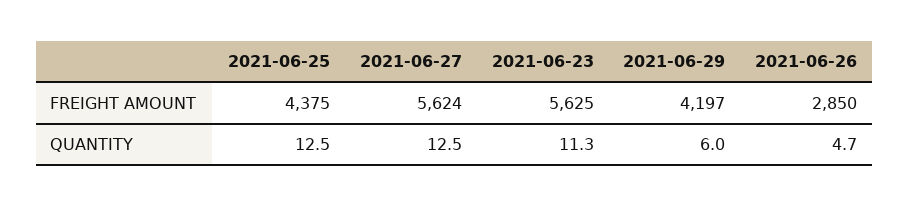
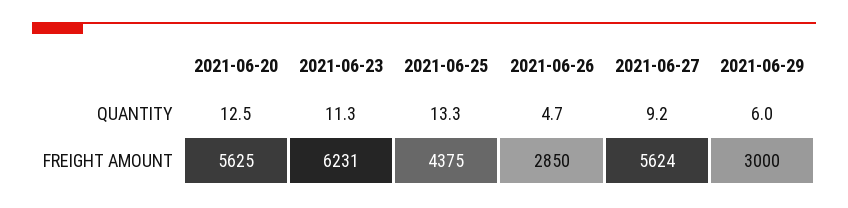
  {
    "2021-06-25": {
      "FREIGHT AMOUNT": 4375,
-     "QUANTITY": 12.5
+     "QUANTITY": 13.3
    },
    "2021-06-27": {
      "FREIGHT AMOUNT": 5624,
-     "QUANTITY": 12.5
+     "QUANTITY": 9.2
    },
    "2021-06-23": {
-     "FREIGHT AMOUNT": 5625,
+     "FREIGHT AMOUNT": 6231,
      "QUANTITY": 11.3
    },
    "2021-06-29": {
-     "FREIGHT AMOUNT": 4197,
+     "FREIGHT AMOUNT": 3000,
      "QUANTITY": 6
    },
    "2021-06-26": {
      "FREIGHT AMOUNT": 2850,
      "QUANTITY": 4.7
-   }
+   },
+   "2021-06-20": {
+     "QUANTITY": 12.5,
+     "FREIGHT AMOUNT": 5625
+   }
  }

